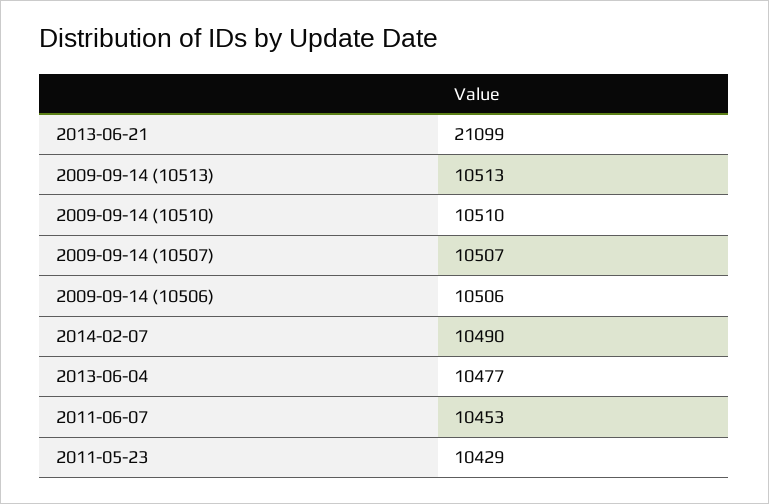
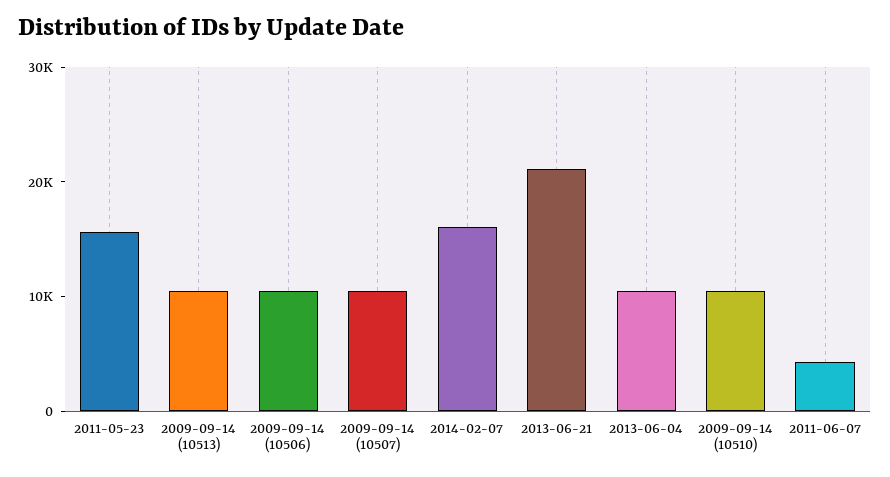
  {
    "2013-06-21": 21099,
    "2009-09-14 (10513)": 10513,
    "2009-09-14 (10510)": 10510,
    "2009-09-14 (10507)": 10507,
    "2009-09-14 (10506)": 10506,
-   "2014-02-07": 10490,
+   "2014-02-07": 16000,
    "2013-06-04": 10477,
-   "2011-06-07": 10453,
+   "2011-06-07": 4000,
-   "2011-05-23": 10429
+   "2011-05-23": 16000
  }

